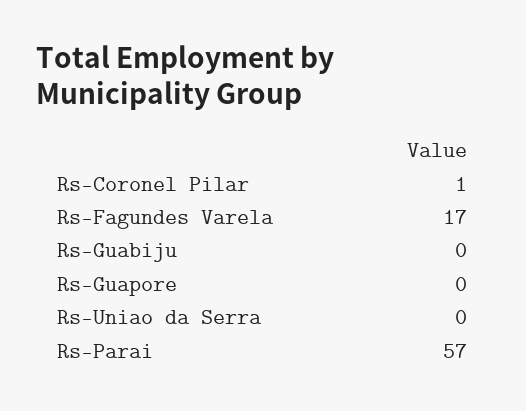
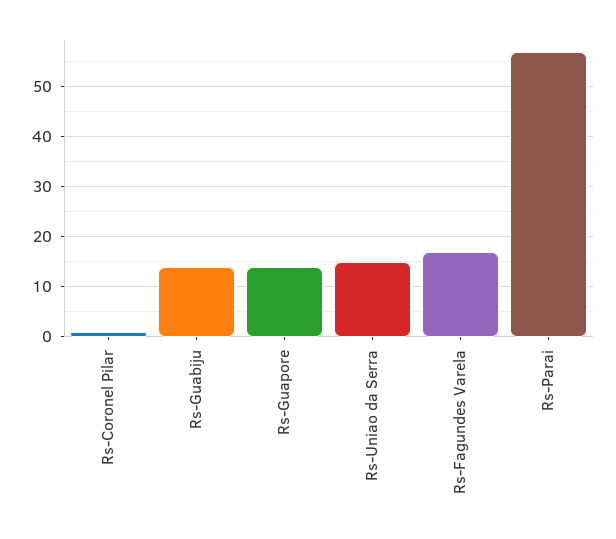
  {
    "Rs-Coronel Pilar": 1,
    "Rs-Fagundes Varela": 17,
-   "Rs-Guabiju": 0,
+   "Rs-Guabiju": 15,
-   "Rs-Guapore": 0,
+   "Rs-Guapore": 15,
-   "Rs-Uniao da Serra": 0,
+   "Rs-Uniao da Serra": 15,
    "Rs-Parai": 57
  }

